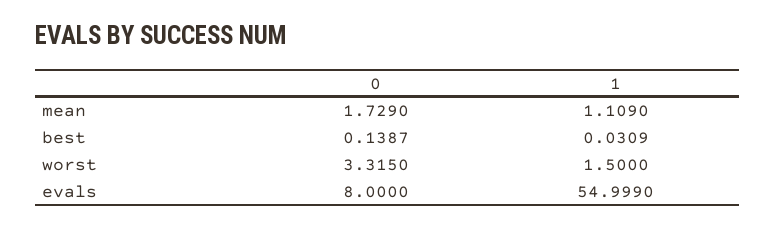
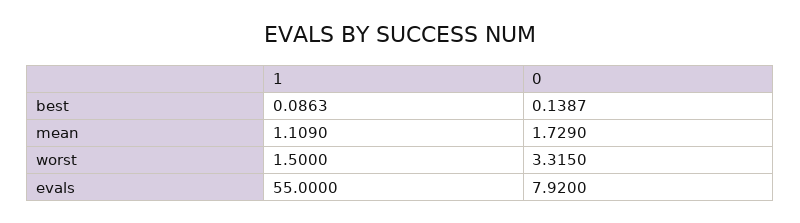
  {
    "0": {
      "mean": 1.729,
      "best": 0.1387,
      "worst": 3.315,
-     "evals": 8
+     "evals": 7.92
    },
    "1": {
      "mean": 1.109,
-     "best": 0.0309,
+     "best": 0.0863,
      "worst": 1.5,
-     "evals": 54.999
+     "evals": 55
    }
  }

